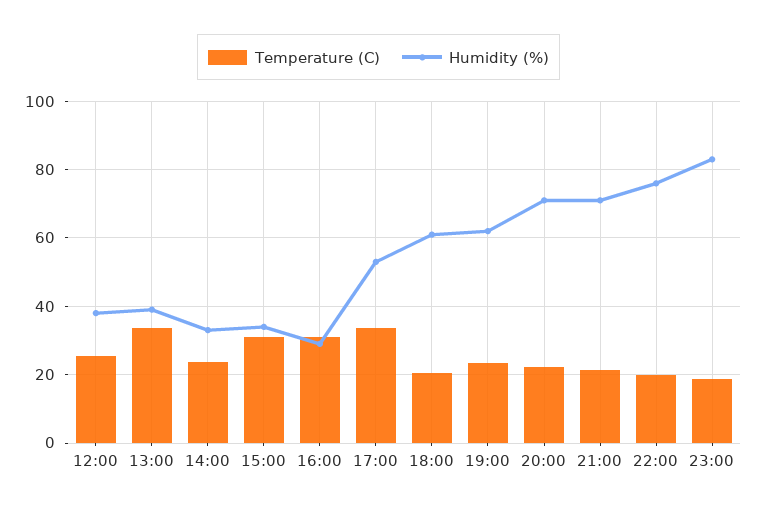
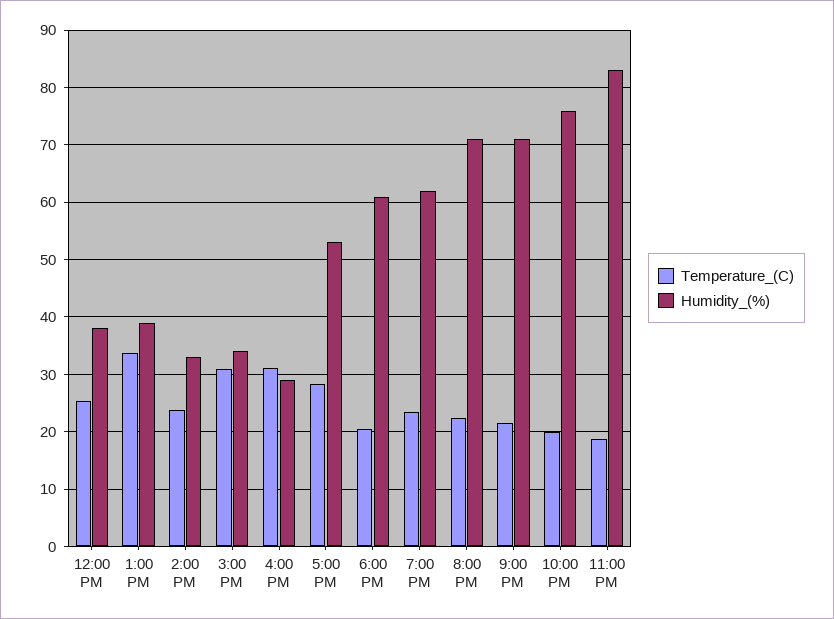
  {
    "Temperature (C)": {
      "12:00": 26,
      "13:00": 34,
      "14:00": 24,
      "15:00": 32,
      "16:00": 32,
-     "17:00": 34,
+     "17:00": 28,
      "18:00": 20,
      "19:00": 24,
      "20:00": 22,
      "21:00": 22,
      "22:00": 20,
      "23:00": 18
    },
    "Humidity (%)": {
      "12:00": 38,
      "13:00": 40,
      "14:00": 34,
      "15:00": 34,
      "16:00": 30,
      "17:00": 54,
      "18:00": 62,
      "19:00": 62,
      "20:00": 72,
      "21:00": 72,
      "22:00": 76,
      "23:00": 84
    }
  }

